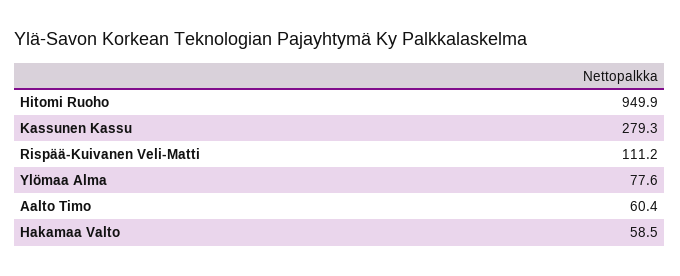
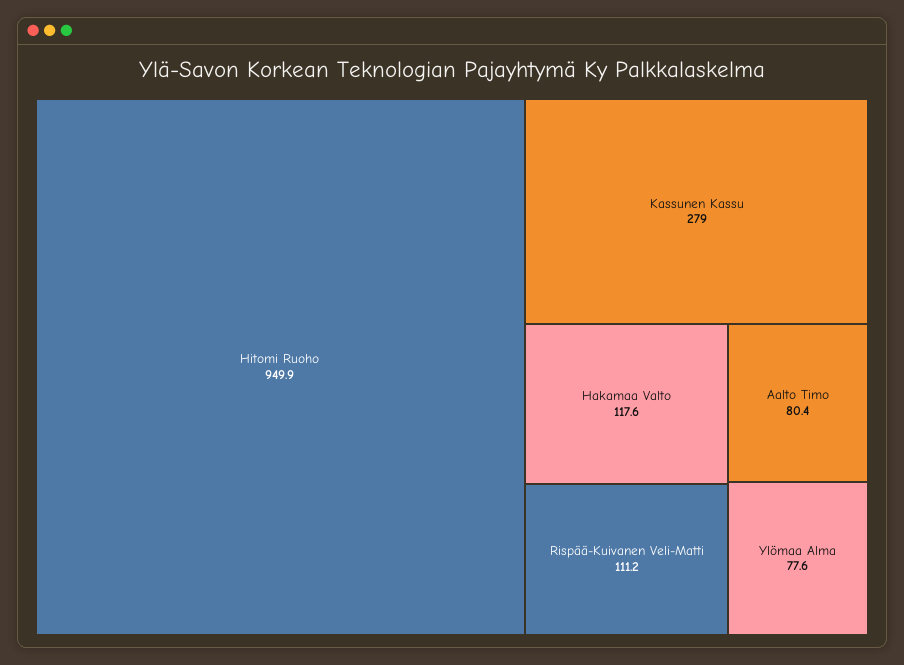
  {
    "Hitomi Ruoho": 949.9,
-   "Kassunen Kassu": 279.3,
+   "Kassunen Kassu": 279,
    "Rispää-Kuivanen Veli-Matti": 111.2,
    "Ylömaa Alma": 77.6,
-   "Aalto Timo": 60.4,
+   "Aalto Timo": 80.4,
-   "Hakamaa Valto": 58.5
+   "Hakamaa Valto": 117.6
  }

